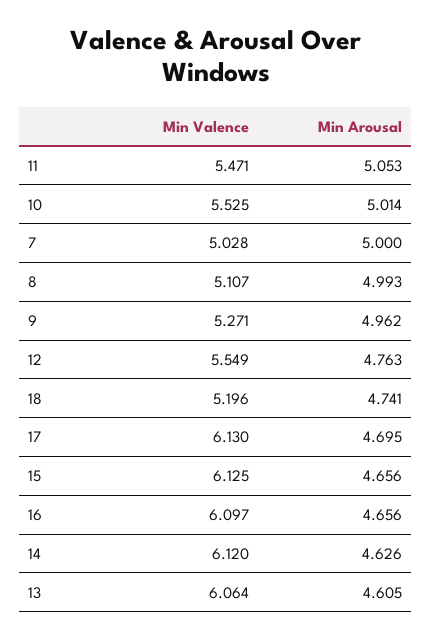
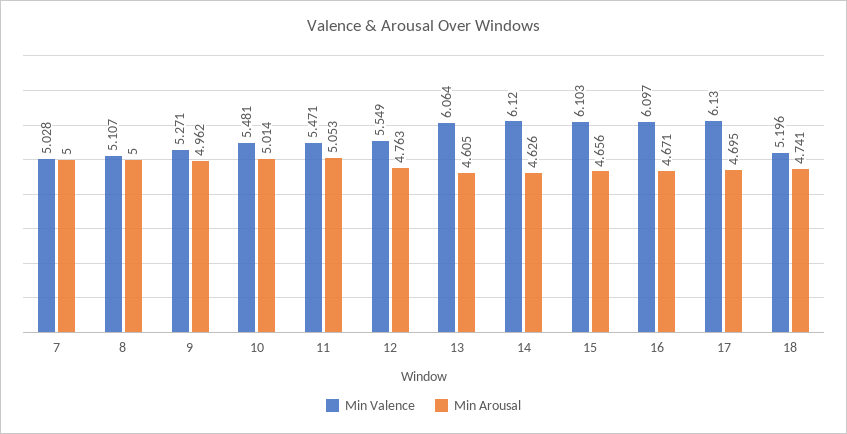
  {
    "Min Valence": {
      "11": 5.471,
-     "10": 5.525,
+     "10": 5.481,
      "7": 5.028,
      "8": 5.107,
      "9": 5.271,
      "12": 5.549,
      "18": 5.196,
      "17": 6.13,
-     "15": 6.125,
+     "15": 6.103,
      "16": 6.097,
      "14": 6.12,
      "13": 6.064
    },
    "Min Arousal": {
      "11": 5.053,
      "10": 5.014,
      "7": 5,
-     "8": 4.993,
+     "8": 5,
      "9": 4.962,
      "12": 4.763,
      "18": 4.741,
      "17": 4.695,
      "15": 4.656,
-     "16": 4.656,
+     "16": 4.671,
      "14": 4.626,
      "13": 4.605
    }
  }

